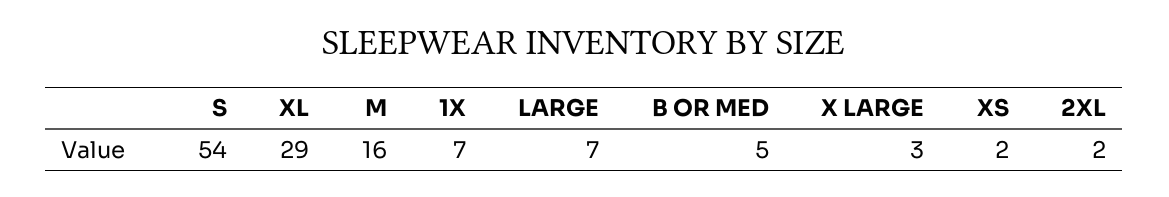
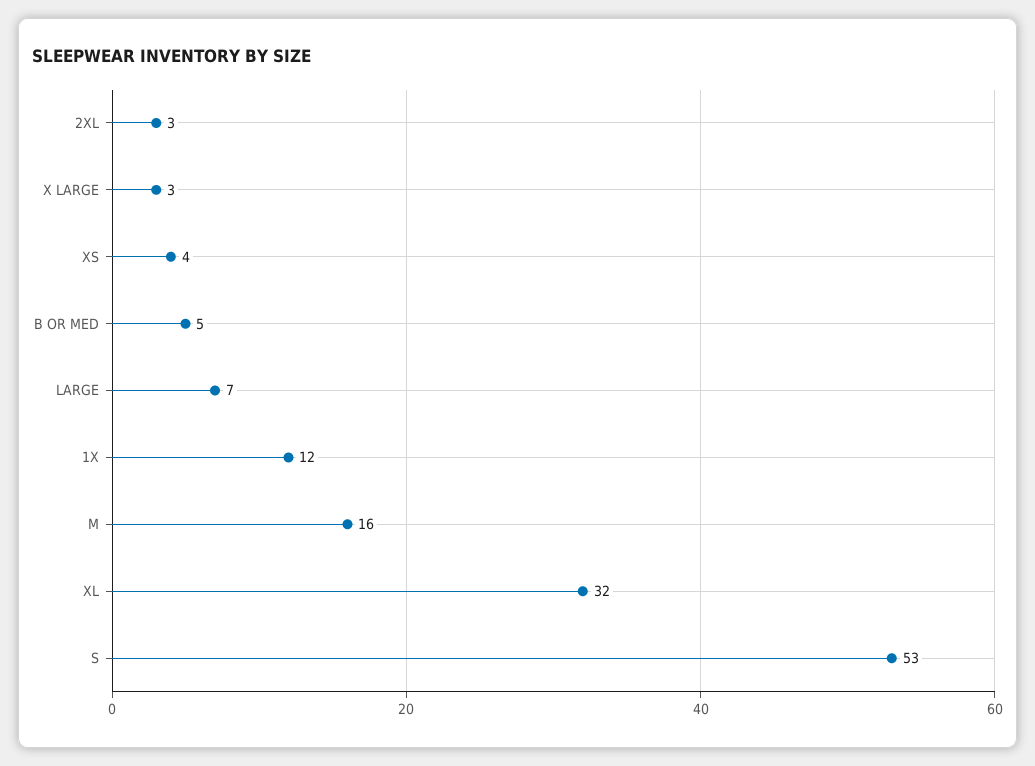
  {
-   "S": 54,
+   "S": 53,
-   "XL": 29,
+   "XL": 32,
    "M": 16,
-   "1X": 7,
+   "1X": 12,
    "LARGE": 7,
    "B OR MED": 5,
    "X LARGE": 3,
-   "XS": 2,
+   "XS": 4,
-   "2XL": 2
+   "2XL": 3
  }

